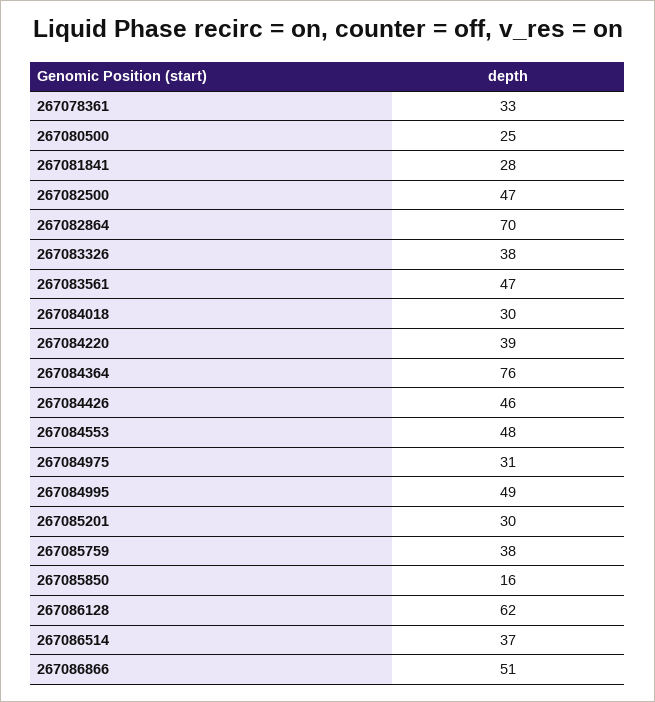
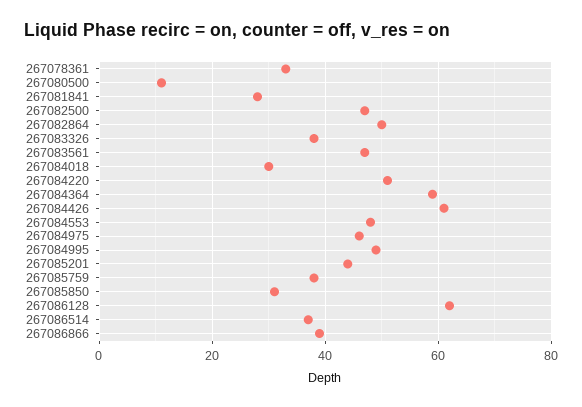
  {
    "267078361": 33,
-   "267080500": 25,
+   "267080500": 10,
    "267081841": 28,
    "267082500": 47,
-   "267082864": 70,
+   "267082864": 50,
    "267083326": 38,
    "267083561": 47,
    "267084018": 30,
-   "267084220": 39,
+   "267084220": 50,
-   "267084364": 76,
+   "267084364": 60,
-   "267084426": 46,
+   "267084426": 60,
    "267084553": 48,
-   "267084975": 31,
+   "267084975": 45,
    "267084995": 49,
-   "267085201": 30,
+   "267085201": 45,
    "267085759": 38,
-   "267085850": 16,
+   "267085850": 30,
    "267086128": 62,
    "267086514": 37,
-   "267086866": 51
+   "267086866": 40
  }

